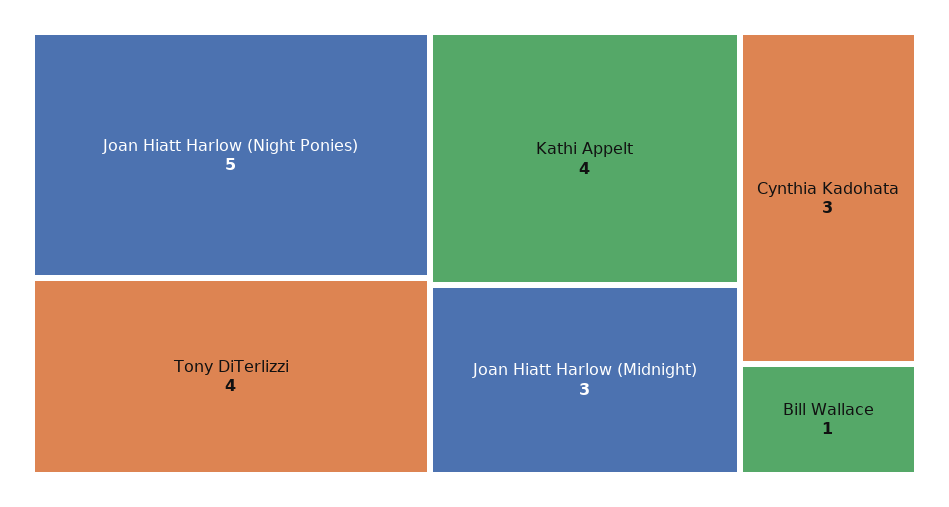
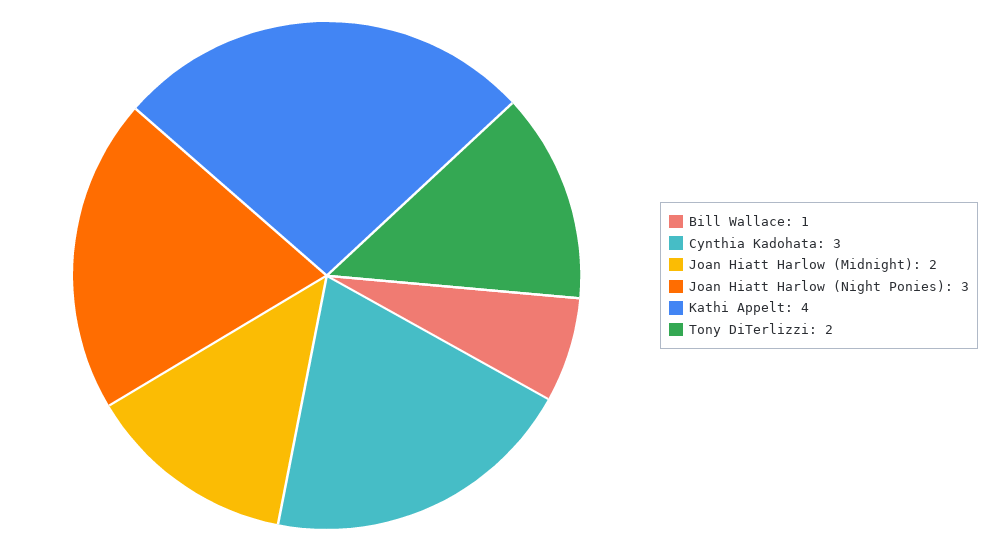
  {
-   "Joan Hiatt Harlow (Night Ponies)": 5,
+   "Joan Hiatt Harlow (Night Ponies)": 3,
-   "Tony DiTerlizzi": 4,
+   "Tony DiTerlizzi": 2,
    "Kathi Appelt": 4,
-   "Joan Hiatt Harlow (Midnight)": 3,
+   "Joan Hiatt Harlow (Midnight)": 2,
    "Cynthia Kadohata": 3,
    "Bill Wallace": 1
  }

